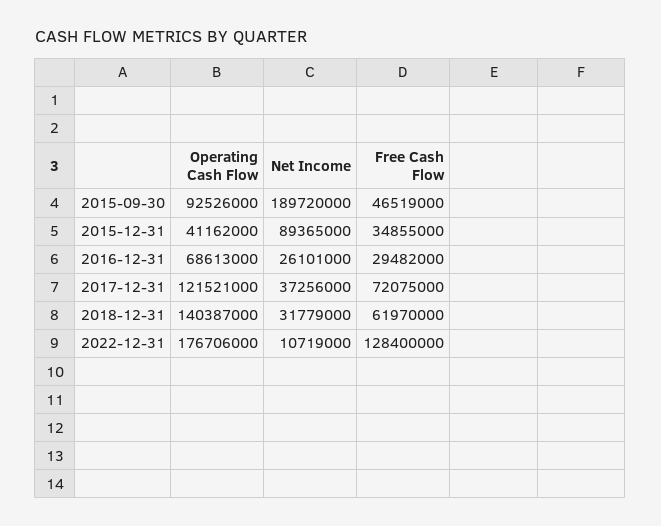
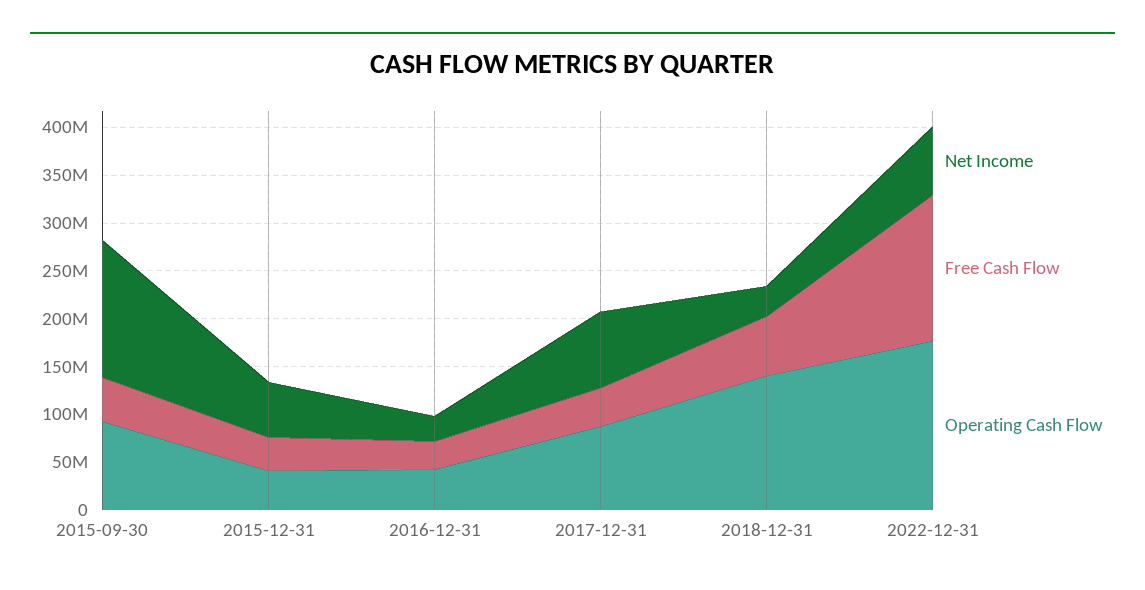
  {
    "Operating Cash Flow": {
      "2015-09-30": 92526000,
      "2015-12-31": 41162000,
-     "2016-12-31": 68613000,
+     "2016-12-31": 40000000,
-     "2017-12-31": 121521000,
+     "2017-12-31": 90000000,
      "2018-12-31": 140387000,
      "2022-12-31": 176706000
    },
    "Net Income": {
-     "2015-09-30": 189720000,
+     "2015-09-30": 140000000,
-     "2015-12-31": 89365000,
+     "2015-12-31": 60000000,
      "2016-12-31": 26101000,
-     "2017-12-31": 37256000,
+     "2017-12-31": 80000000,
      "2018-12-31": 31779000,
-     "2022-12-31": 10719000
+     "2022-12-31": 70000000
    },
    "Free Cash Flow": {
      "2015-09-30": 46519000,
      "2015-12-31": 34855000,
      "2016-12-31": 29482000,
-     "2017-12-31": 72075000,
+     "2017-12-31": 40000000,
      "2018-12-31": 61970000,
-     "2022-12-31": 128400000
+     "2022-12-31": 150000000
    }
  }

